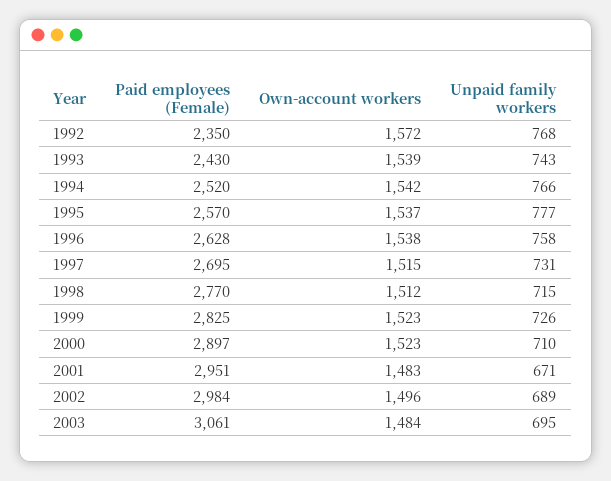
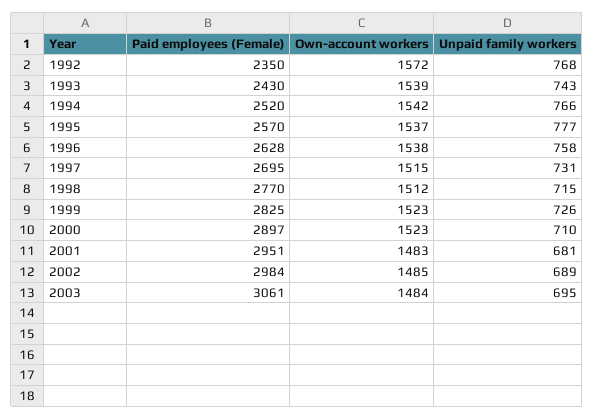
  {
    "Paid employees (Female)": {
      "1992": 2350,
      "1993": 2430,
      "1994": 2520,
      "1995": 2570,
      "1996": 2628,
      "1997": 2695,
      "1998": 2770,
      "1999": 2825,
      "2000": 2897,
      "2001": 2951,
      "2002": 2984,
      "2003": 3061
    },
    "Own-account workers": {
      "1992": 1572,
      "1993": 1539,
      "1994": 1542,
      "1995": 1537,
      "1996": 1538,
      "1997": 1515,
      "1998": 1512,
      "1999": 1523,
      "2000": 1523,
      "2001": 1483,
-     "2002": 1496,
+     "2002": 1485,
      "2003": 1484
    },
    "Unpaid family workers": {
      "1992": 768,
      "1993": 743,
      "1994": 766,
      "1995": 777,
      "1996": 758,
      "1997": 731,
      "1998": 715,
      "1999": 726,
      "2000": 710,
-     "2001": 671,
+     "2001": 681,
      "2002": 689,
      "2003": 695
    }
  }

